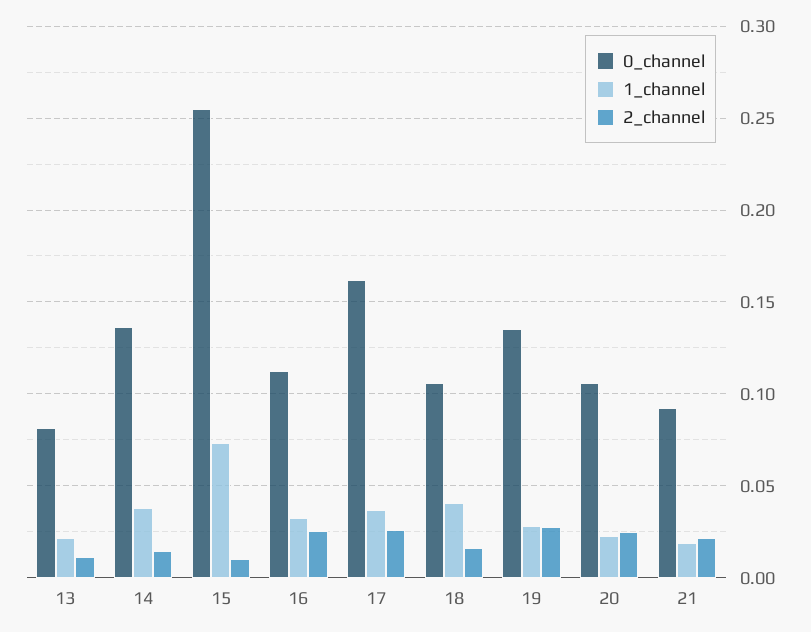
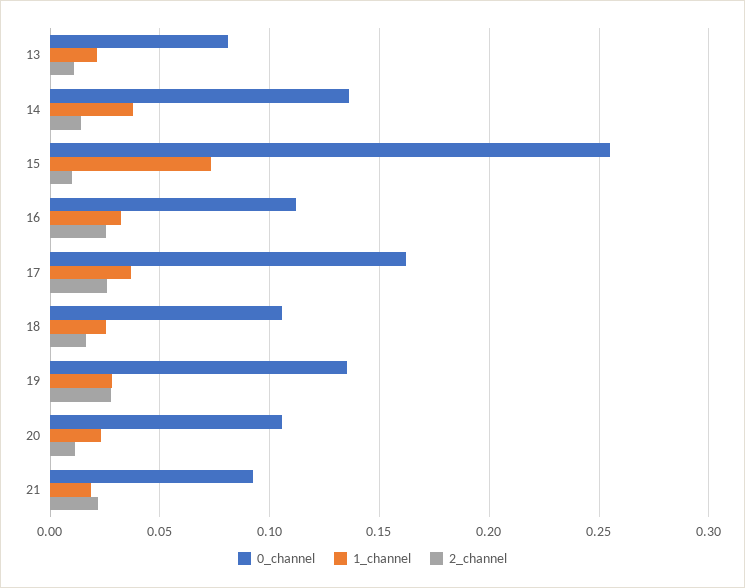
  {
    "0_channel": {
      "13": 0.08,
      "14": 0.135,
      "15": 0.255,
      "16": 0.11,
      "17": 0.16,
      "18": 0.105,
      "19": 0.135,
      "20": 0.105,
      "21": 0.09
    },
    "1_channel": {
      "13": 0.02,
      "14": 0.04,
      "15": 0.075,
      "16": 0.03,
      "17": 0.035,
-     "18": 0.04,
+     "18": 0.025,
      "19": 0.03,
      "20": 0.025,
      "21": 0.02
    },
    "2_channel": {
      "13": 0.01,
      "14": 0.015,
      "15": 0.01,
      "16": 0.025,
      "17": 0.025,
      "18": 0.015,
      "19": 0.03,
-     "20": 0.025,
+     "20": 0.01,
      "21": 0.02
    }
  }

